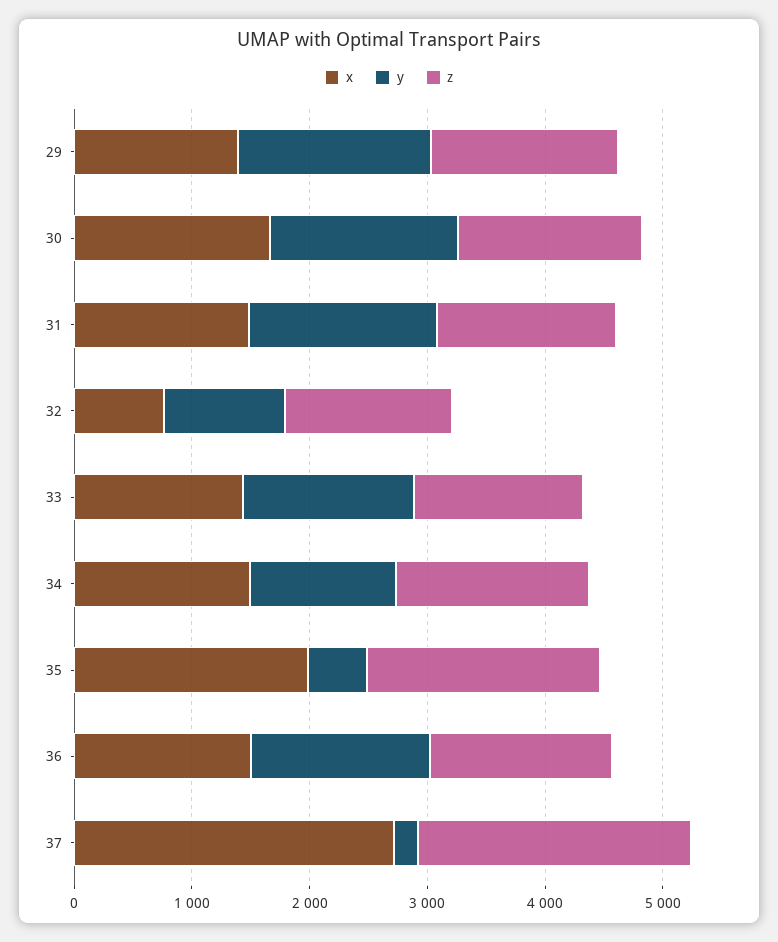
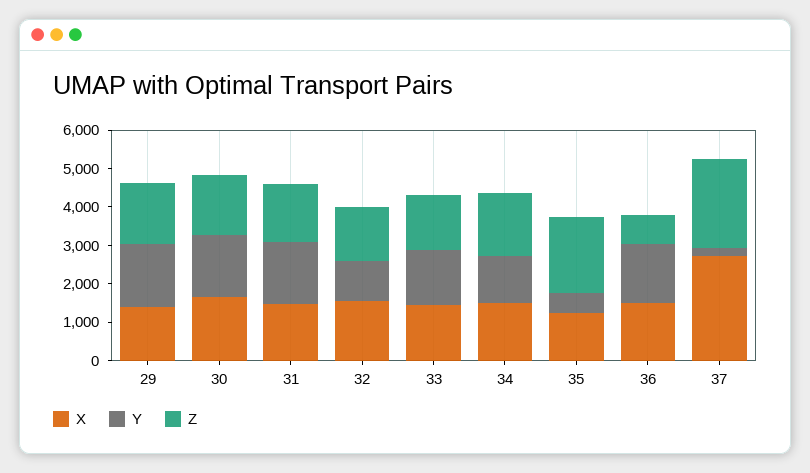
  {
    "x": {
      "29": 1400,
      "30": 1600,
      "31": 1400,
-     "32": 800,
+     "32": 1500,
      "33": 1400,
      "34": 1400,
-     "35": 2000,
+     "35": 1250,
      "36": 1400,
      "37": 2800
    },
    "y": {
      "29": 1600,
      "30": 1600,
      "31": 1600,
      "32": 1000,
      "33": 1400,
      "34": 1200,
      "35": 600,
      "36": 1600,
      "37": 200
    },
    "z": {
      "29": 1600,
      "30": 1600,
      "31": 1600,
      "32": 1400,
      "33": 1400,
      "34": 1600,
      "35": 2000,
-     "36": 1600,
+     "36": 750,
      "37": 2400
    }
  }

